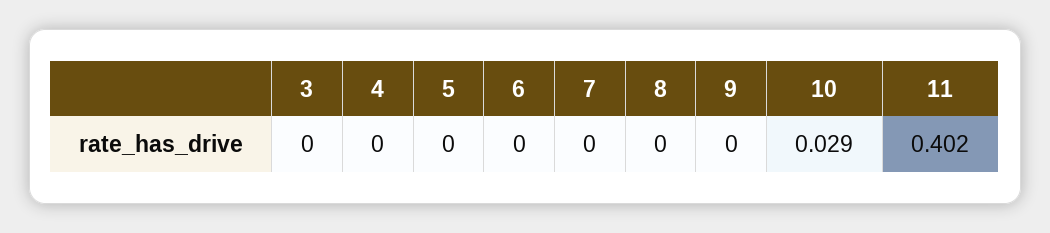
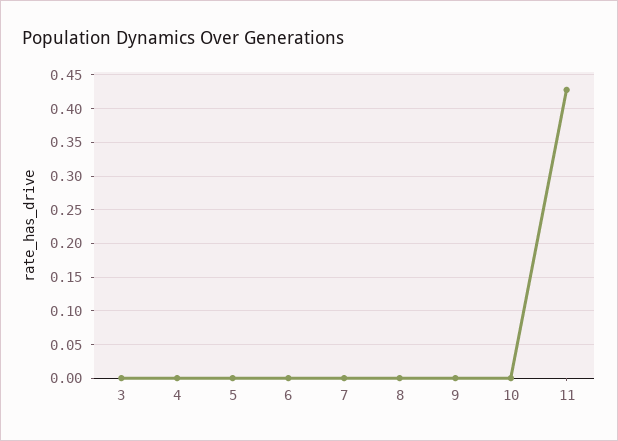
  {
    "3": 0,
    "4": 0,
    "5": 0,
    "6": 0,
    "7": 0,
    "8": 0,
    "9": 0,
-   "10": 0.029,
+   "10": 0,
-   "11": 0.402
+   "11": 0.43
  }

